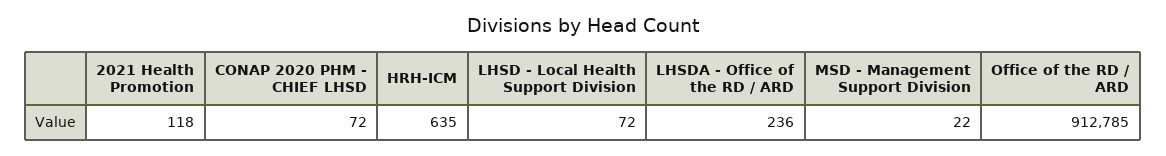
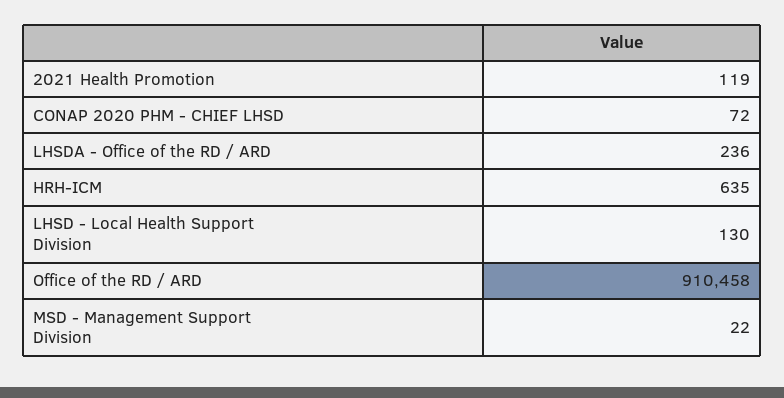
  {
-   "2021 Health Promotion": 118,
+   "2021 Health Promotion": 119,
    "CONAP 2020 PHM - CHIEF LHSD": 72,
    "HRH-ICM": 635,
-   "LHSD - Local Health Support Division": 72,
+   "LHSD - Local Health Support Division": 130,
    "LHSDA - Office of the RD / ARD": 236,
    "MSD - Management Support Division": 22,
-   "Office of the RD / ARD": 912785
+   "Office of the RD / ARD": 910458
  }

